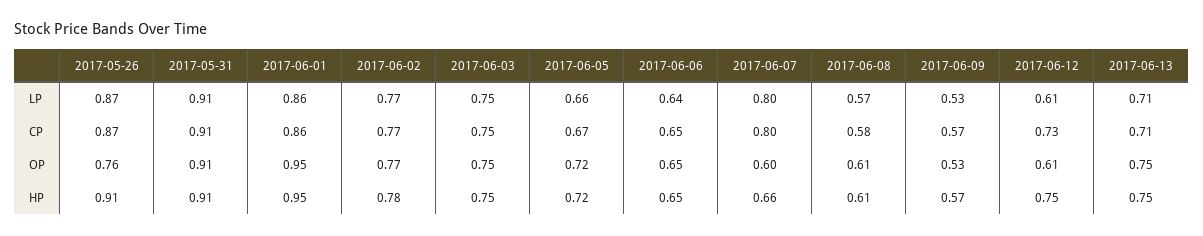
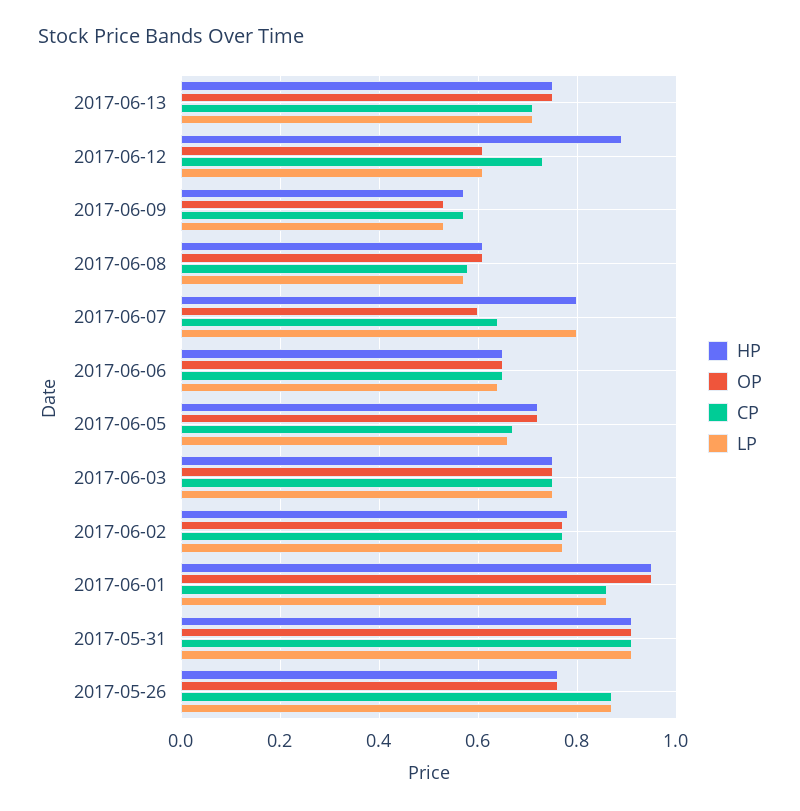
  {
    "LP": {
      "2017-05-26": 0.87,
      "2017-05-31": 0.91,
      "2017-06-01": 0.86,
      "2017-06-02": 0.77,
      "2017-06-03": 0.75,
      "2017-06-05": 0.66,
      "2017-06-06": 0.64,
      "2017-06-07": 0.8,
      "2017-06-08": 0.57,
      "2017-06-09": 0.53,
      "2017-06-12": 0.61,
      "2017-06-13": 0.71
    },
    "CP": {
      "2017-05-26": 0.87,
      "2017-05-31": 0.91,
      "2017-06-01": 0.86,
      "2017-06-02": 0.77,
      "2017-06-03": 0.75,
      "2017-06-05": 0.67,
      "2017-06-06": 0.65,
-     "2017-06-07": 0.8,
+     "2017-06-07": 0.65,
      "2017-06-08": 0.58,
      "2017-06-09": 0.57,
      "2017-06-12": 0.73,
      "2017-06-13": 0.71
    },
    "OP": {
      "2017-05-26": 0.76,
      "2017-05-31": 0.91,
      "2017-06-01": 0.95,
      "2017-06-02": 0.77,
      "2017-06-03": 0.75,
      "2017-06-05": 0.72,
      "2017-06-06": 0.65,
      "2017-06-07": 0.6,
      "2017-06-08": 0.61,
      "2017-06-09": 0.53,
      "2017-06-12": 0.61,
      "2017-06-13": 0.75
    },
    "HP": {
-     "2017-05-26": 0.91,
+     "2017-05-26": 0.75,
      "2017-05-31": 0.91,
      "2017-06-01": 0.95,
      "2017-06-02": 0.78,
      "2017-06-03": 0.75,
      "2017-06-05": 0.72,
      "2017-06-06": 0.65,
-     "2017-06-07": 0.66,
+     "2017-06-07": 0.8,
      "2017-06-08": 0.61,
      "2017-06-09": 0.57,
-     "2017-06-12": 0.75,
+     "2017-06-12": 0.9,
      "2017-06-13": 0.75
    }
  }

